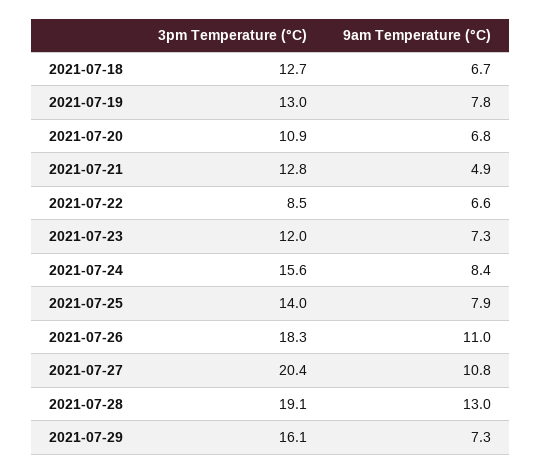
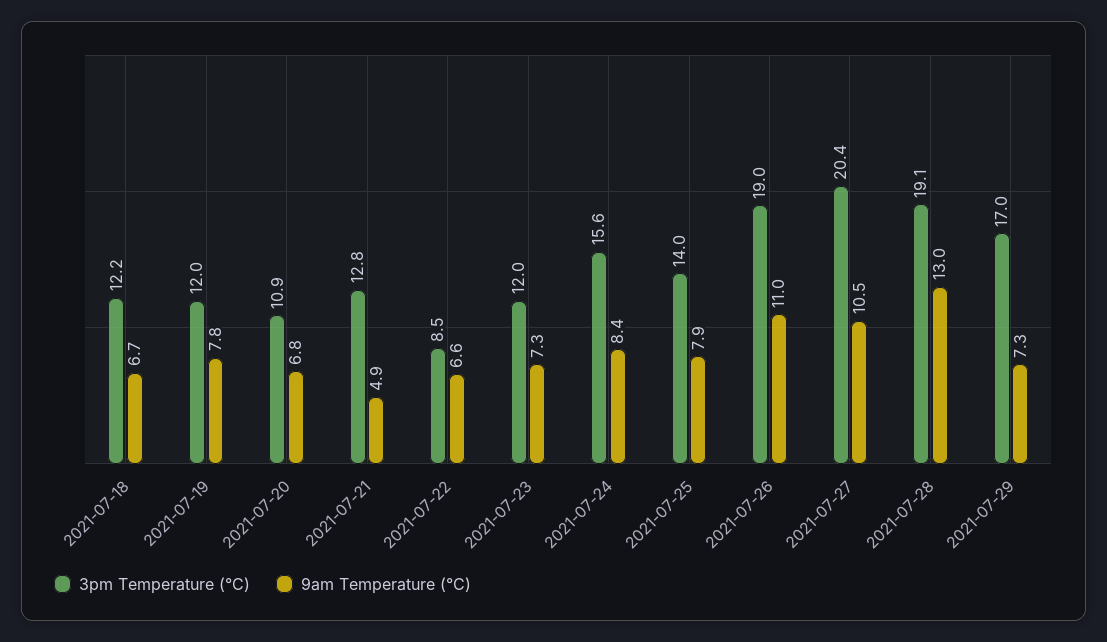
  {
    "3pm Temperature (°C)": {
-     "2021-07-18": 12.7,
+     "2021-07-18": 12.2,
-     "2021-07-19": 13,
+     "2021-07-19": 12,
      "2021-07-20": 10.9,
      "2021-07-21": 12.8,
      "2021-07-22": 8.5,
      "2021-07-23": 12,
      "2021-07-24": 15.6,
      "2021-07-25": 14,
-     "2021-07-26": 18.3,
+     "2021-07-26": 19,
      "2021-07-27": 20.4,
      "2021-07-28": 19.1,
-     "2021-07-29": 16.1
+     "2021-07-29": 17
    },
    "9am Temperature (°C)": {
      "2021-07-18": 6.7,
      "2021-07-19": 7.8,
      "2021-07-20": 6.8,
      "2021-07-21": 4.9,
      "2021-07-22": 6.6,
      "2021-07-23": 7.3,
      "2021-07-24": 8.4,
      "2021-07-25": 7.9,
      "2021-07-26": 11,
-     "2021-07-27": 10.8,
+     "2021-07-27": 10.5,
      "2021-07-28": 13,
      "2021-07-29": 7.3
    }
  }

